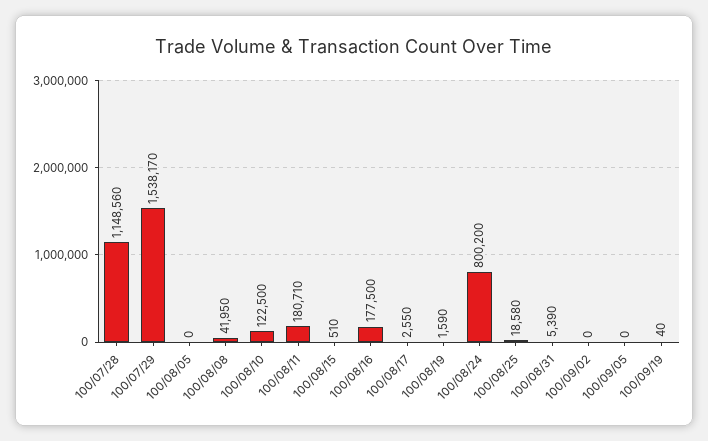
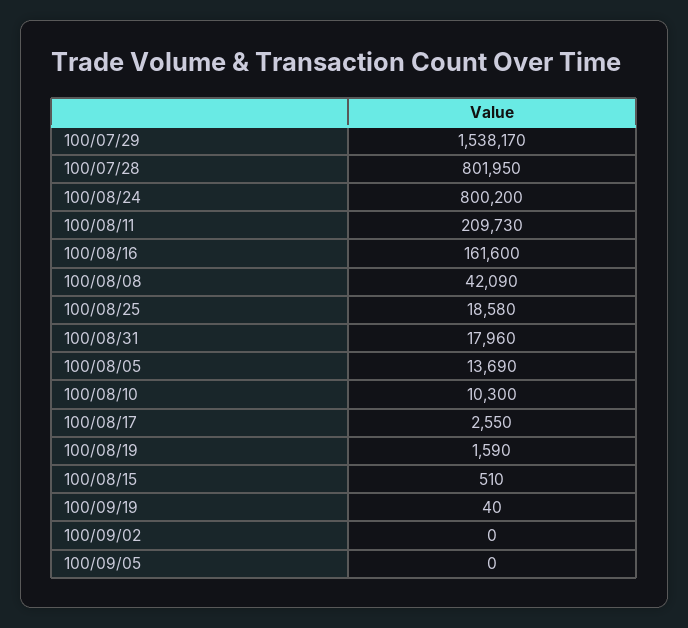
  {
-   "100/07/28": 1148560,
+   "100/07/28": 801950,
    "100/07/29": 1538170,
-   "100/08/05": 0,
+   "100/08/05": 13690,
-   "100/08/08": 41950,
+   "100/08/08": 42090,
-   "100/08/10": 122500,
+   "100/08/10": 10300,
-   "100/08/11": 180710,
+   "100/08/11": 209730,
    "100/08/15": 510,
-   "100/08/16": 177500,
+   "100/08/16": 161600,
    "100/08/17": 2550,
    "100/08/19": 1590,
    "100/08/24": 800200,
    "100/08/25": 18580,
-   "100/08/31": 5390,
+   "100/08/31": 17960,
    "100/09/02": 0,
    "100/09/05": 0,
    "100/09/19": 40
  }

